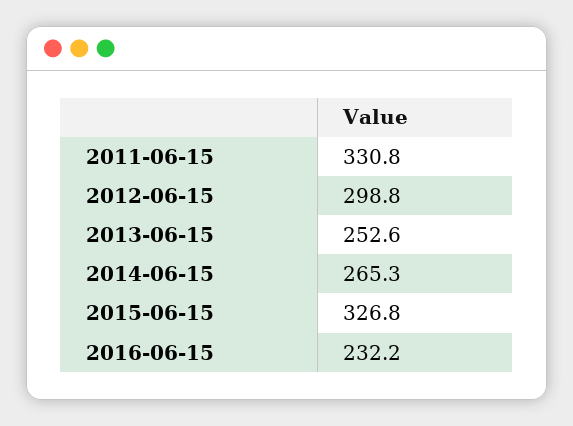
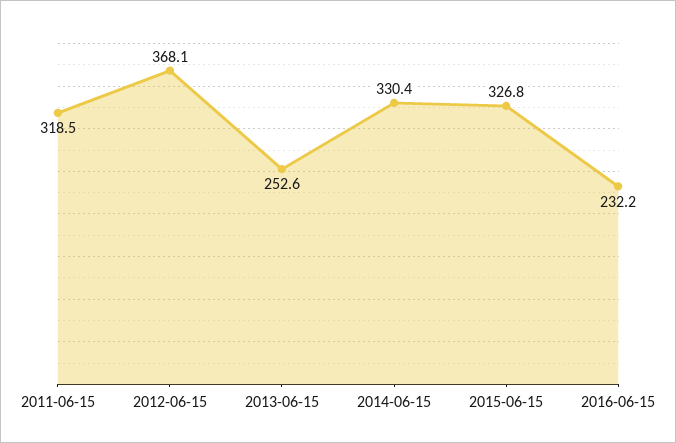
  {
-   "2011-06-15": 330.8,
+   "2011-06-15": 318.5,
-   "2012-06-15": 298.8,
+   "2012-06-15": 368.1,
    "2013-06-15": 252.6,
-   "2014-06-15": 265.3,
+   "2014-06-15": 330.4,
    "2015-06-15": 326.8,
    "2016-06-15": 232.2
  }

